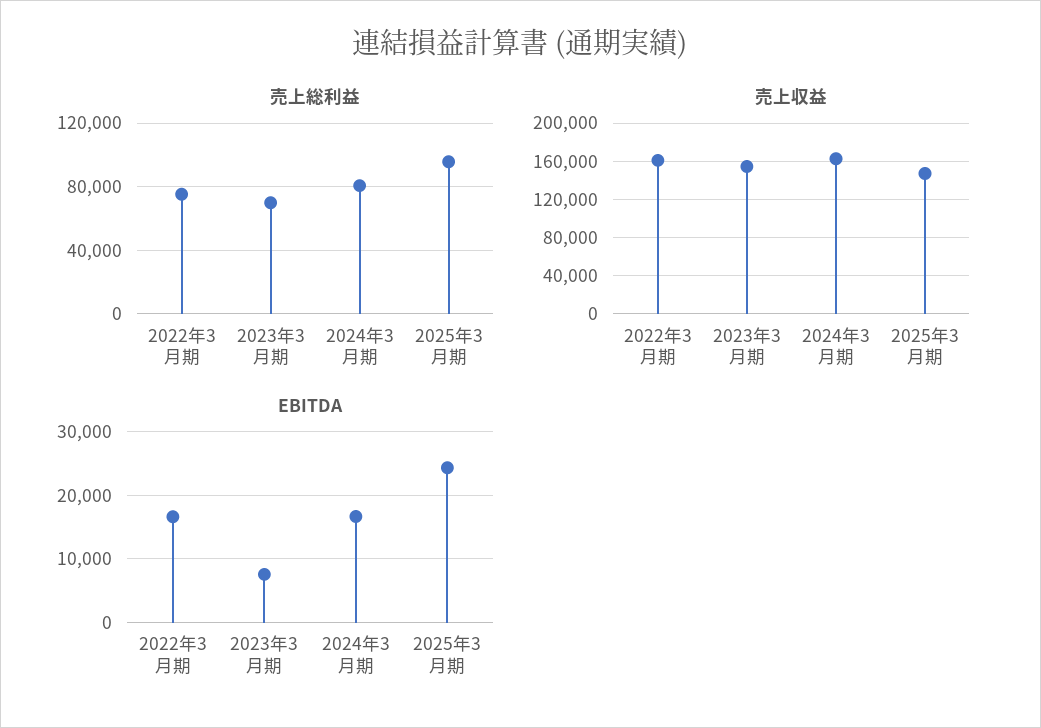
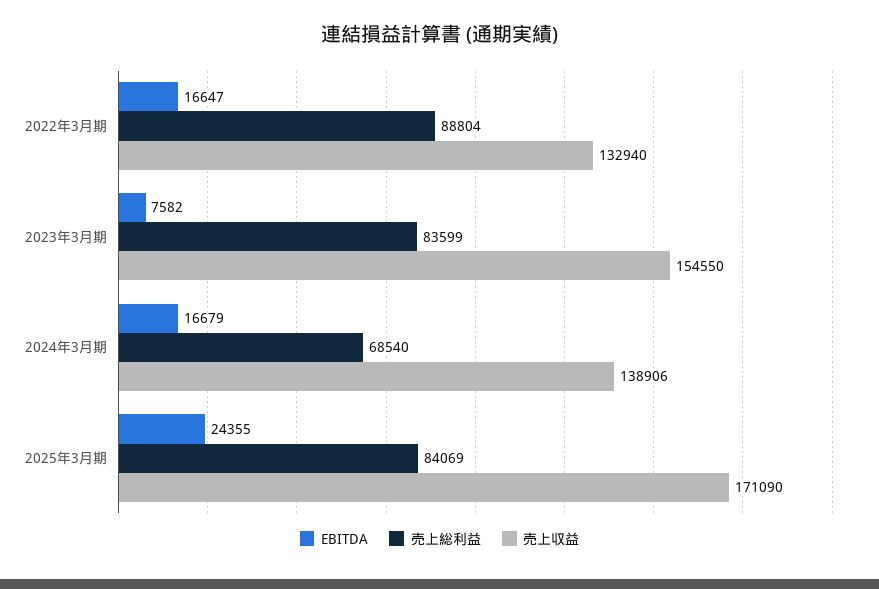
  {
    "売上総利益": {
-     "2022年3月期": 75000,
+     "2022年3月期": 88804,
-     "2023年3月期": 70000,
+     "2023年3月期": 83599,
-     "2024年3月期": 80000,
+     "2024年3月期": 68540,
-     "2025年3月期": 95000
+     "2025年3月期": 84069
    },
    "売上収益": {
-     "2022年3月期": 160000,
+     "2022年3月期": 132940,
      "2023年3月期": 154550,
-     "2024年3月期": 160000,
+     "2024年3月期": 138906,
-     "2025年3月期": 150000
+     "2025年3月期": 171090
    },
    "EBITDA": {
      "2022年3月期": 16647,
      "2023年3月期": 7582,
      "2024年3月期": 16679,
      "2025年3月期": 24355
    }
  }

